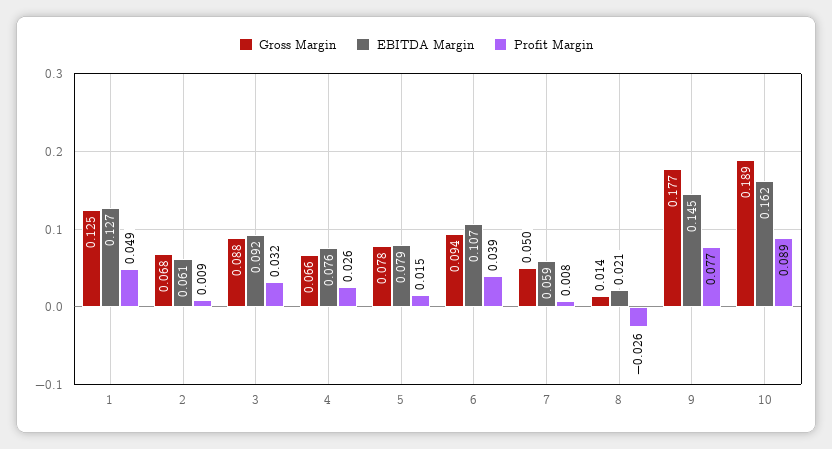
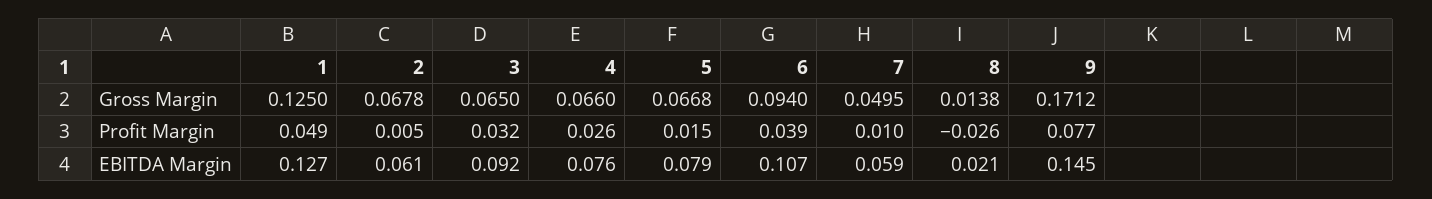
  {
    "Gross Margin": {
      "1": 0.125,
      "2": 0.0678,
-     "3": 0.088,
+     "3": 0.065,
      "4": 0.066,
-     "5": 0.078,
+     "5": 0.0668,
      "6": 0.094,
      "7": 0.0495,
      "8": 0.0138,
-     "9": 0.177,
+     "9": 0.1712
-     "10": 0.189
    },
    "EBITDA Margin": {
      "1": 0.127,
      "2": 0.061,
      "3": 0.092,
      "4": 0.076,
      "5": 0.079,
      "6": 0.107,
      "7": 0.059,
      "8": 0.021,
-     "9": 0.145,
+     "9": 0.145
-     "10": 0.162
    },
    "Profit Margin": {
      "1": 0.049,
-     "2": 0.009,
+     "2": 0.005,
      "3": 0.032,
      "4": 0.026,
      "5": 0.015,
      "6": 0.039,
-     "7": 0.008,
+     "7": 0.01,
      "8": -0.026,
-     "9": 0.077,
+     "9": 0.077
-     "10": 0.089
    }
  }

